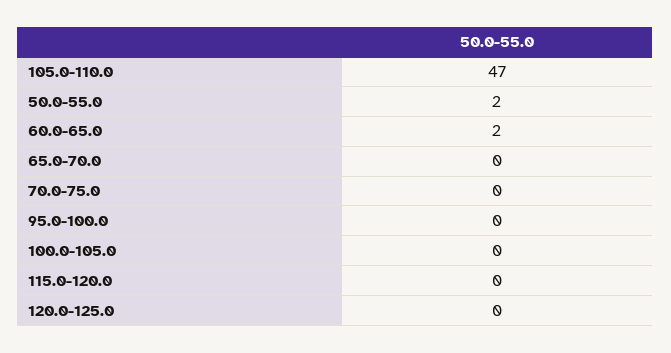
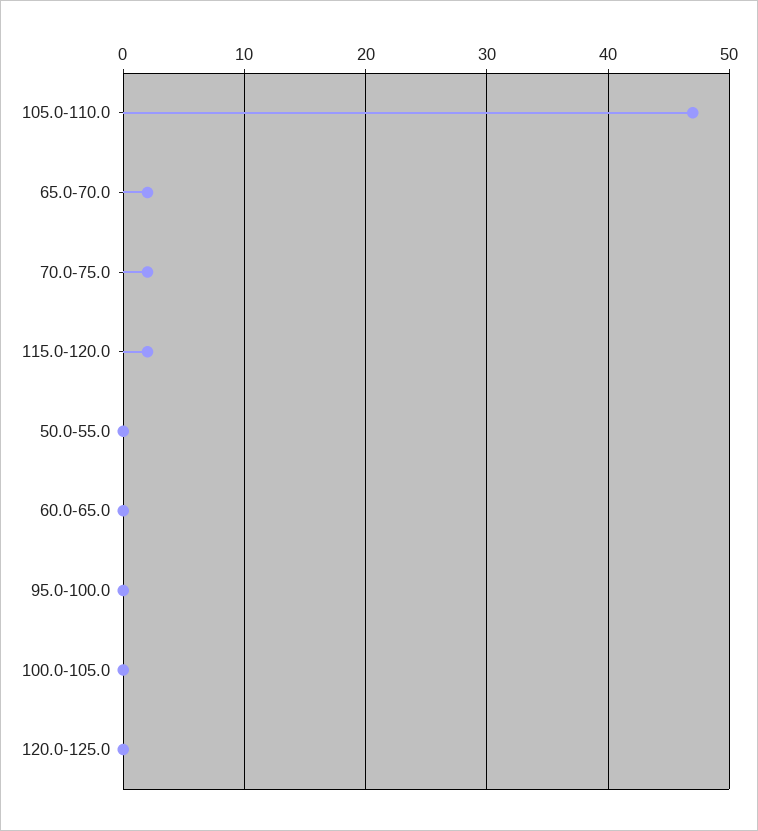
  {
    "105.0-110.0": 47,
-   "50.0-55.0": 2,
+   "50.0-55.0": 0,
-   "60.0-65.0": 2,
+   "60.0-65.0": 0,
-   "65.0-70.0": 0,
+   "65.0-70.0": 2,
-   "70.0-75.0": 0,
+   "70.0-75.0": 2,
    "95.0-100.0": 0,
    "100.0-105.0": 0,
-   "115.0-120.0": 0,
+   "115.0-120.0": 2,
    "120.0-125.0": 0
  }

